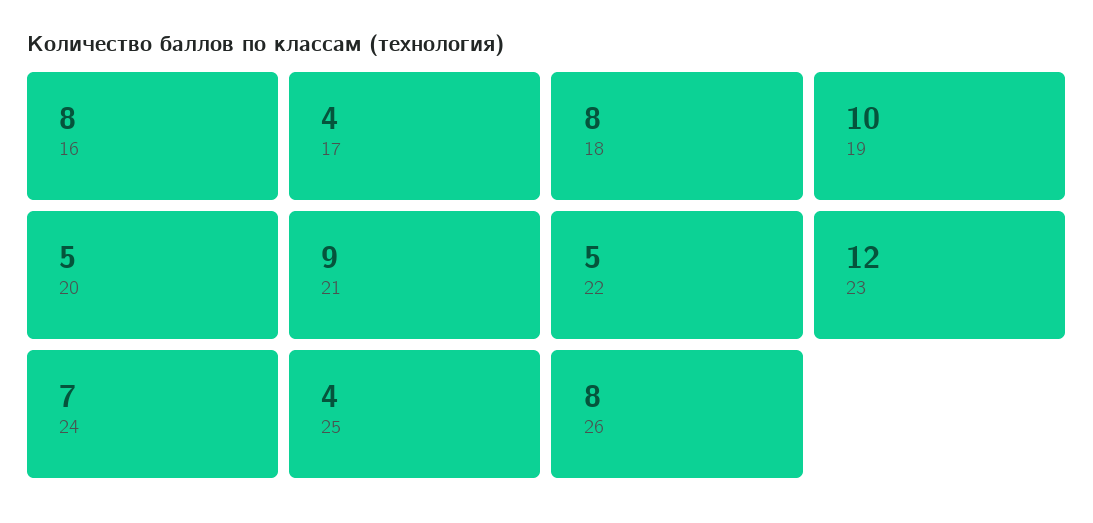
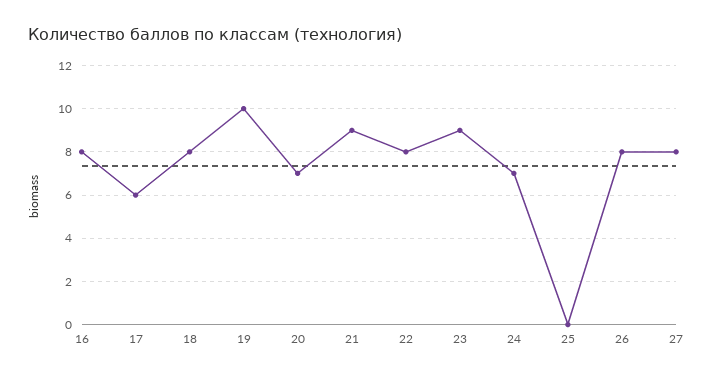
  {
    "16": 8,
-   "17": 4,
+   "17": 6,
    "18": 8,
    "19": 10,
-   "20": 5,
+   "20": 7,
    "21": 9,
-   "22": 5,
+   "22": 8,
-   "23": 12,
+   "23": 9,
    "24": 7,
-   "25": 4,
+   "25": 0,
-   "26": 8
+   "26": 8,
+   "27": 8
  }

